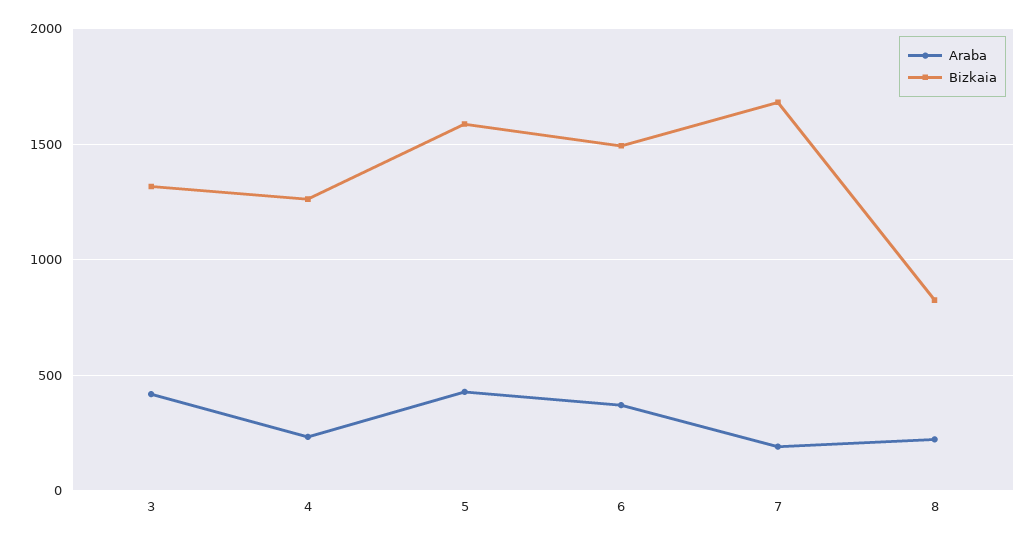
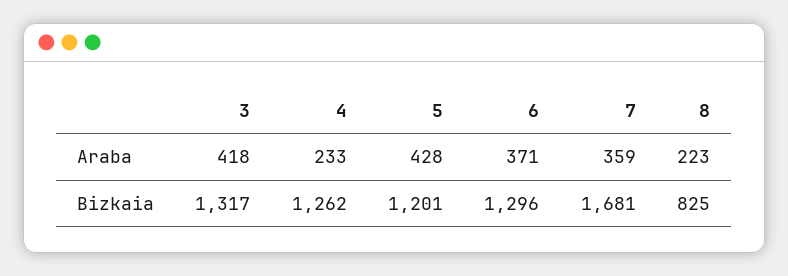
  {
    "Araba": {
      "3": 418,
      "4": 233,
      "5": 428,
      "6": 371,
-     "7": 200,
+     "7": 359,
      "8": 223
    },
    "Bizkaia": {
      "3": 1317,
      "4": 1262,
-     "5": 1600,
+     "5": 1201,
-     "6": 1500,
+     "6": 1296,
      "7": 1681,
      "8": 825
    }
  }

